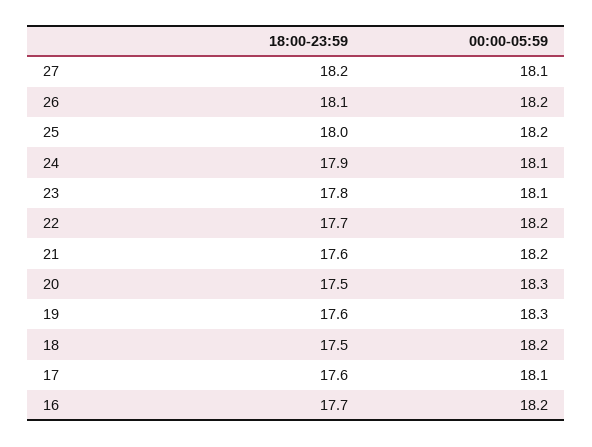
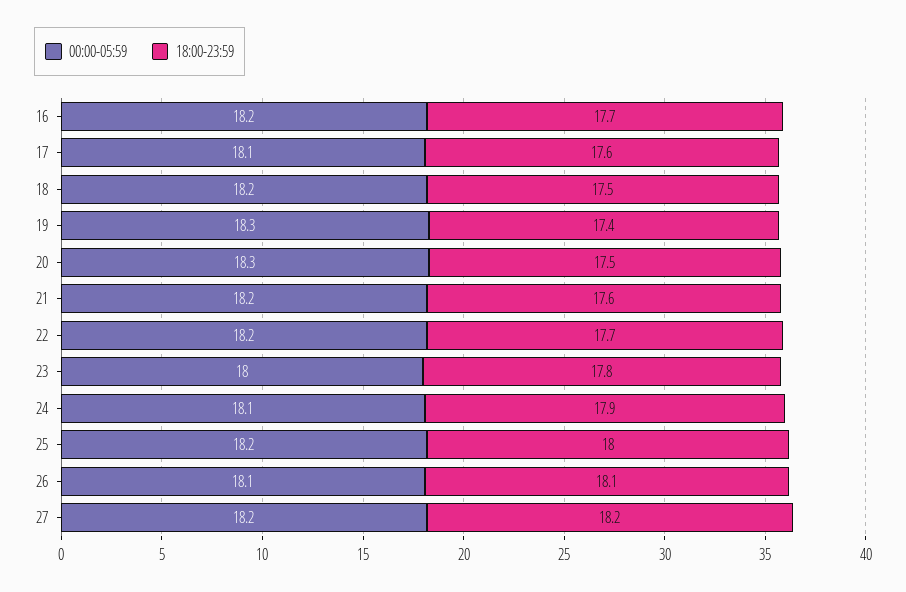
  {
    "18:00-23:59": {
      "27": 18.2,
      "26": 18.1,
      "25": 18,
      "24": 17.9,
      "23": 17.8,
      "22": 17.7,
      "21": 17.6,
      "20": 17.5,
-     "19": 17.6,
+     "19": 17.4,
      "18": 17.5,
      "17": 17.6,
      "16": 17.7
    },
    "00:00-05:59": {
-     "27": 18.1,
+     "27": 18.2,
-     "26": 18.2,
+     "26": 18.1,
      "25": 18.2,
      "24": 18.1,
-     "23": 18.1,
+     "23": 18,
      "22": 18.2,
      "21": 18.2,
      "20": 18.3,
      "19": 18.3,
      "18": 18.2,
      "17": 18.1,
      "16": 18.2
    }
  }

